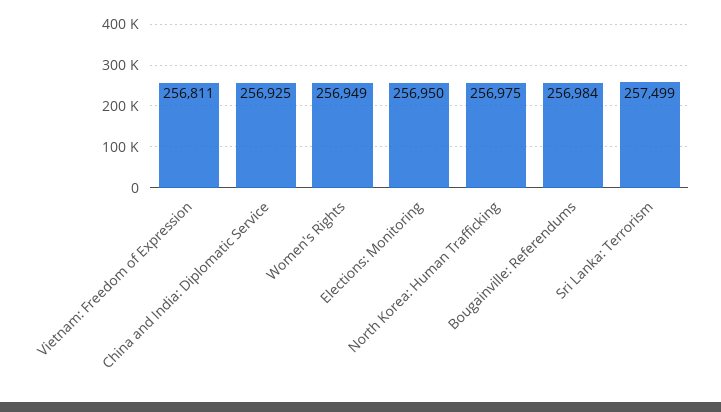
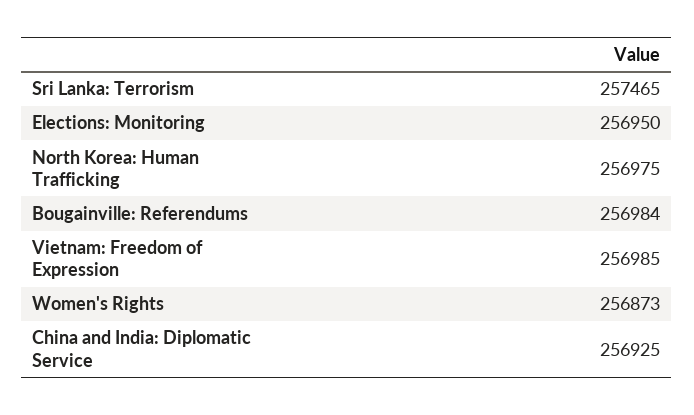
  {
-   "Vietnam: Freedom of Expression": 256811,
+   "Vietnam: Freedom of Expression": 256985,
    "China and India: Diplomatic Service": 256925,
-   "Women's Rights": 256949,
+   "Women's Rights": 256873,
    "Elections: Monitoring": 256950,
    "North Korea: Human Trafficking": 256975,
    "Bougainville: Referendums": 256984,
-   "Sri Lanka: Terrorism": 257499
+   "Sri Lanka: Terrorism": 257465
  }

